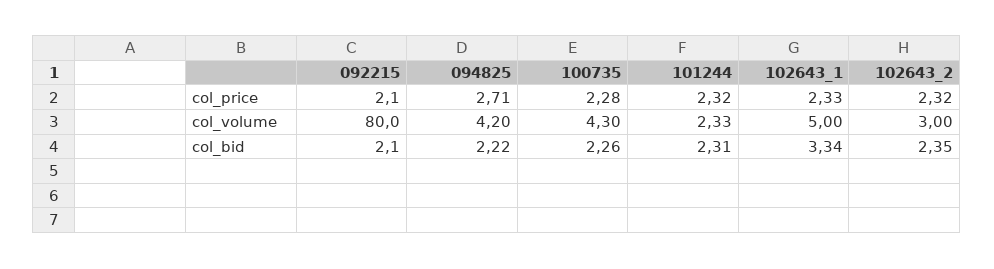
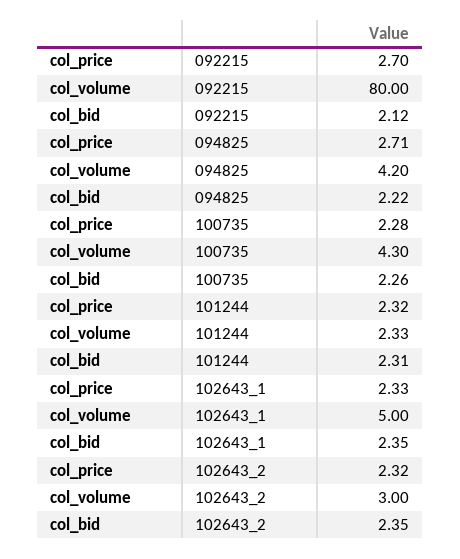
  {
    "092215": {
-     "col_price": 2.1,
+     "col_price": 2.7,
      "col_volume": 80,
      "col_bid": 2.12
    },
    "094825": {
      "col_price": 2.71,
      "col_volume": 4.2,
      "col_bid": 2.22
    },
    "100735": {
      "col_price": 2.28,
      "col_volume": 4.3,
      "col_bid": 2.26
    },
    "101244": {
      "col_price": 2.32,
      "col_volume": 2.33,
      "col_bid": 2.31
    },
    "102643_1": {
      "col_price": 2.33,
      "col_volume": 5,
-     "col_bid": 3.34
+     "col_bid": 2.35
    },
    "102643_2": {
      "col_price": 2.32,
      "col_volume": 3,
      "col_bid": 2.35
    }
  }

